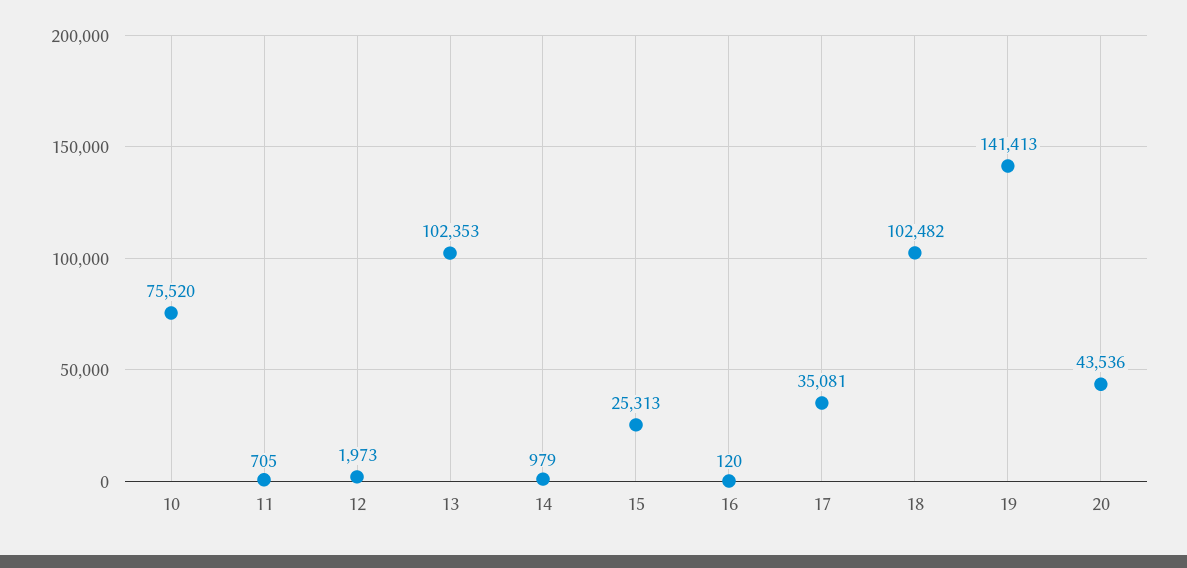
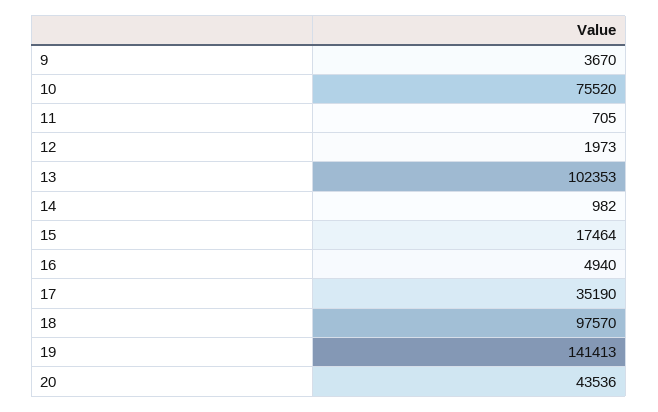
  {
    "10": 75520,
    "11": 705,
    "12": 1973,
    "13": 102353,
-   "14": 979,
+   "14": 982,
-   "15": 25313,
+   "15": 17464,
-   "16": 120,
+   "16": 4940,
-   "17": 35081,
+   "17": 35190,
-   "18": 102482,
+   "18": 97570,
    "19": 141413,
-   "20": 43536
+   "20": 43536,
+   "9": 3670
  }

